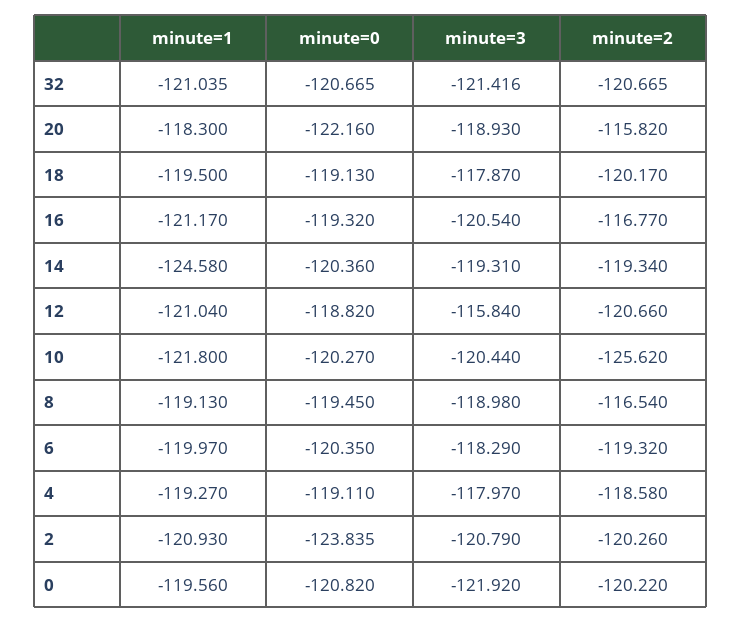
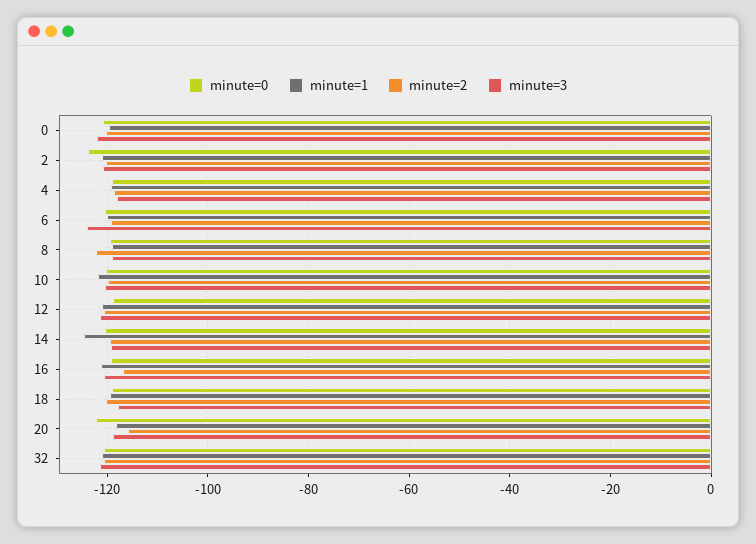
  {
    "minute=1": {
      "32": -121.035,
      "20": -118.3,
      "18": -119.5,
      "16": -121.17,
      "14": -124.58,
      "12": -121.04,
      "10": -121.8,
      "8": -119.13,
      "6": -119.97,
      "4": -119.27,
      "2": -120.93,
      "0": -119.56
    },
    "minute=0": {
      "32": -120.665,
      "20": -122.16,
      "18": -119.13,
      "16": -119.32,
      "14": -120.36,
      "12": -118.82,
      "10": -120.27,
      "8": -119.45,
      "6": -120.35,
      "4": -119.11,
      "2": -123.835,
      "0": -120.82
    },
    "minute=3": {
      "32": -121.416,
      "20": -118.93,
      "18": -117.87,
      "16": -120.54,
      "14": -119.31,
-     "12": -115.84,
+     "12": -122,
      "10": -120.44,
      "8": -118.98,
-     "6": -118.29,
+     "6": -124,
      "4": -117.97,
      "2": -120.79,
      "0": -121.92
    },
    "minute=2": {
      "32": -120.665,
      "20": -115.82,
      "18": -120.17,
      "16": -116.77,
      "14": -119.34,
      "12": -120.66,
-     "10": -125.62,
+     "10": -120,
-     "8": -116.54,
+     "8": -122,
      "6": -119.32,
      "4": -118.58,
      "2": -120.26,
      "0": -120.22
    }
  }

